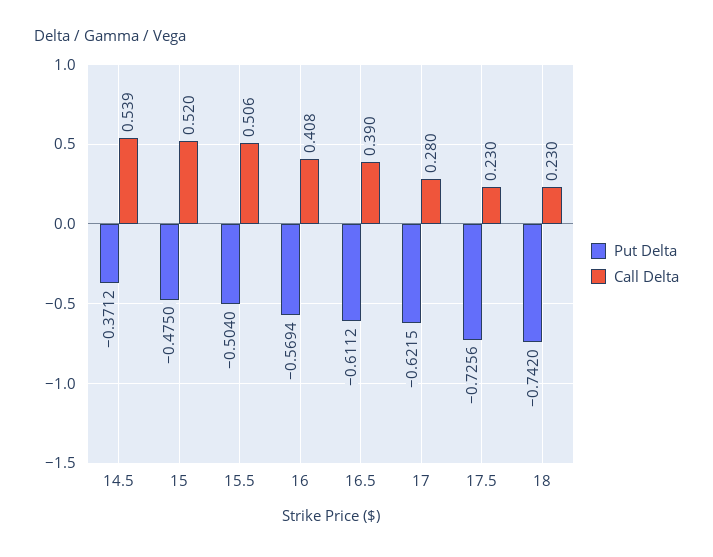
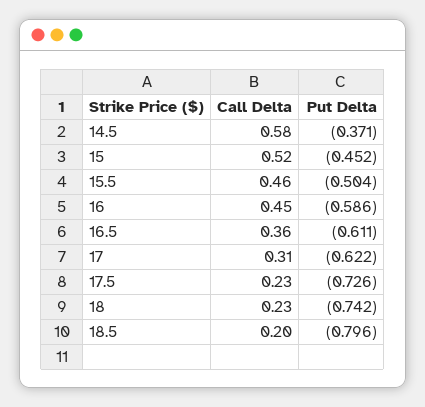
  {
    "Put Delta": {
      "14.5": -0.3712,
-     "15": -0.475,
+     "15": -0.452,
      "15.5": -0.504,
-     "16": -0.5694,
+     "16": -0.586,
      "16.5": -0.6112,
      "17": -0.6215,
      "17.5": -0.7256,
-     "18": -0.742
+     "18": -0.742,
+     "18.5": -0.796
    },
    "Call Delta": {
-     "14.5": 0.539,
+     "14.5": 0.58,
      "15": 0.52,
-     "15.5": 0.506,
+     "15.5": 0.46,
-     "16": 0.408,
+     "16": 0.45,
-     "16.5": 0.39,
+     "16.5": 0.36,
-     "17": 0.28,
+     "17": 0.31,
      "17.5": 0.23,
-     "18": 0.23
+     "18": 0.23,
+     "18.5": 0.2
    }
  }

